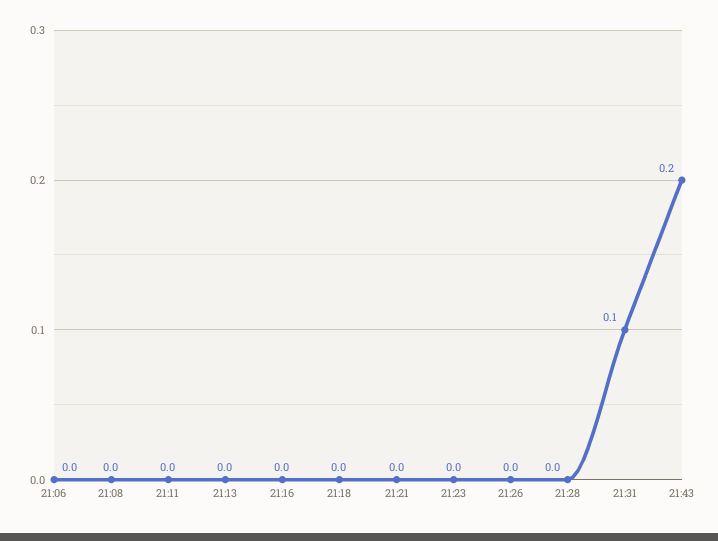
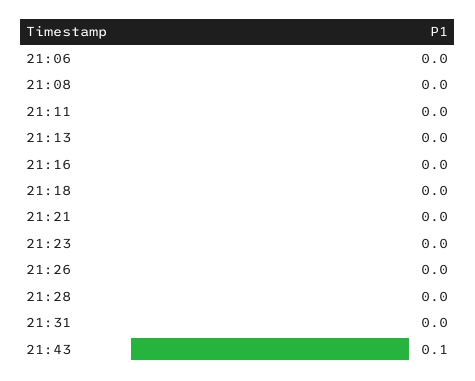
  {
    "21:06": 0,
    "21:08": 0,
    "21:11": 0,
    "21:13": 0,
    "21:16": 0,
    "21:18": 0,
    "21:21": 0,
    "21:23": 0,
    "21:26": 0,
    "21:28": 0,
-   "21:31": 0.1,
+   "21:31": 0,
-   "21:43": 0.2
+   "21:43": 0.1
  }

